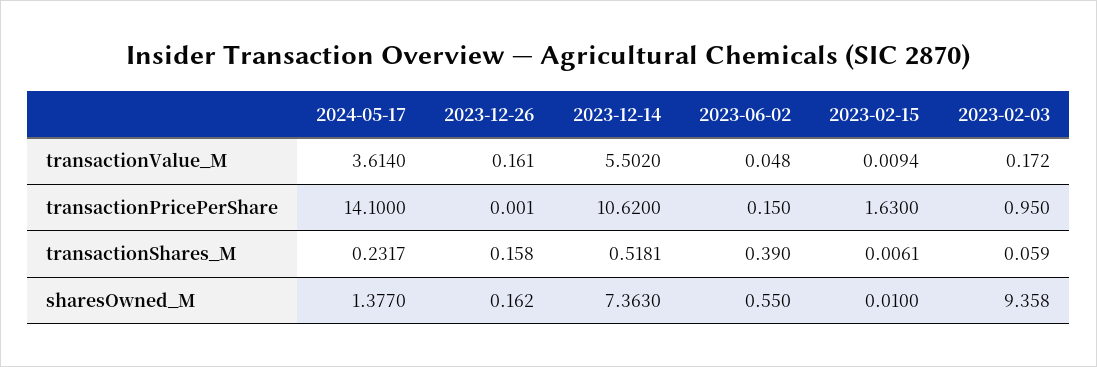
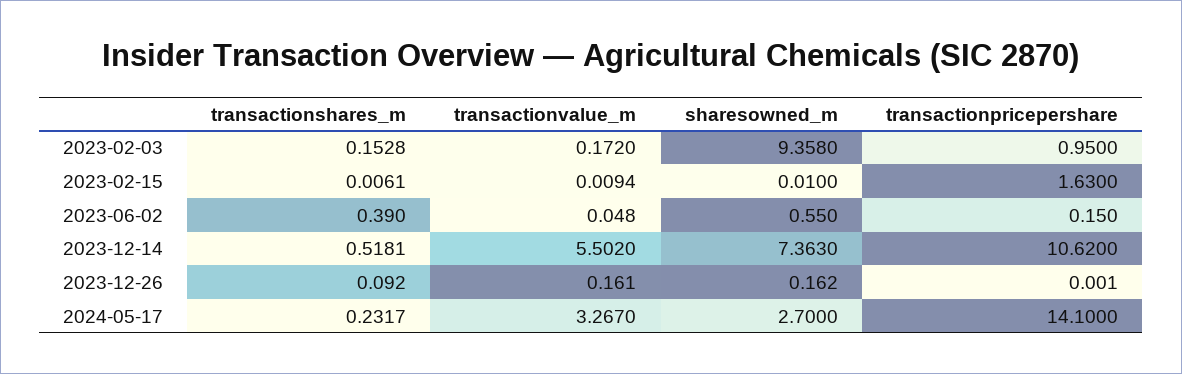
  {
    "2024-05-17": {
-     "transactionValue_M": 3.614,
+     "transactionValue_M": 3.267,
      "transactionPricePerShare": 14.1,
      "transactionShares_M": 0.2317,
-     "sharesOwned_M": 1.377
+     "sharesOwned_M": 2.7
    },
    "2023-12-26": {
      "transactionValue_M": 0.161,
      "transactionPricePerShare": 0.001,
-     "transactionShares_M": 0.158,
+     "transactionShares_M": 0.092,
      "sharesOwned_M": 0.162
    },
    "2023-12-14": {
      "transactionValue_M": 5.502,
      "transactionPricePerShare": 10.62,
      "transactionShares_M": 0.5181,
      "sharesOwned_M": 7.363
    },
    "2023-06-02": {
      "transactionValue_M": 0.048,
      "transactionPricePerShare": 0.15,
      "transactionShares_M": 0.39,
      "sharesOwned_M": 0.55
    },
    "2023-02-15": {
      "transactionValue_M": 0.0094,
      "transactionPricePerShare": 1.63,
      "transactionShares_M": 0.0061,
      "sharesOwned_M": 0.01
    },
    "2023-02-03": {
      "transactionValue_M": 0.172,
      "transactionPricePerShare": 0.95,
-     "transactionShares_M": 0.059,
+     "transactionShares_M": 0.1528,
      "sharesOwned_M": 9.358
    }
  }

